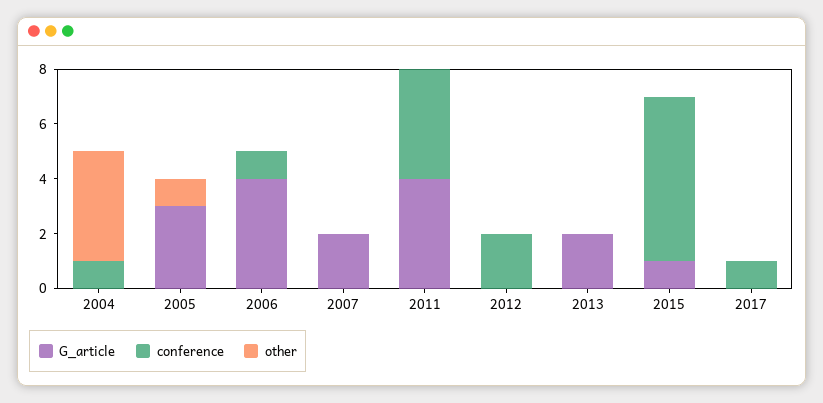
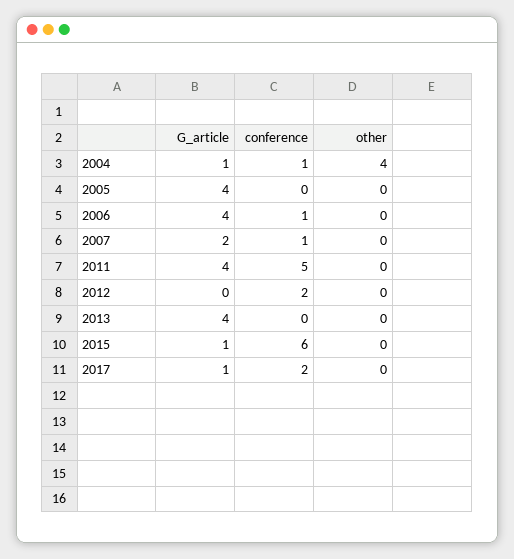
  {
    "G_article": {
-     "2004": 0,
+     "2004": 1,
-     "2005": 3,
+     "2005": 4,
      "2006": 4,
      "2007": 2,
      "2011": 4,
      "2012": 0,
-     "2013": 2,
+     "2013": 4,
      "2015": 1,
-     "2017": 0
+     "2017": 1
    },
    "conference": {
      "2004": 1,
      "2005": 0,
      "2006": 1,
-     "2007": 0,
+     "2007": 1,
-     "2011": 4,
+     "2011": 5,
      "2012": 2,
      "2013": 0,
      "2015": 6,
-     "2017": 1
+     "2017": 2
    },
    "other": {
      "2004": 4,
-     "2005": 1,
+     "2005": 0,
      "2006": 0,
      "2007": 0,
      "2011": 0,
      "2012": 0,
      "2013": 0,
      "2015": 0,
      "2017": 0
    }
  }

